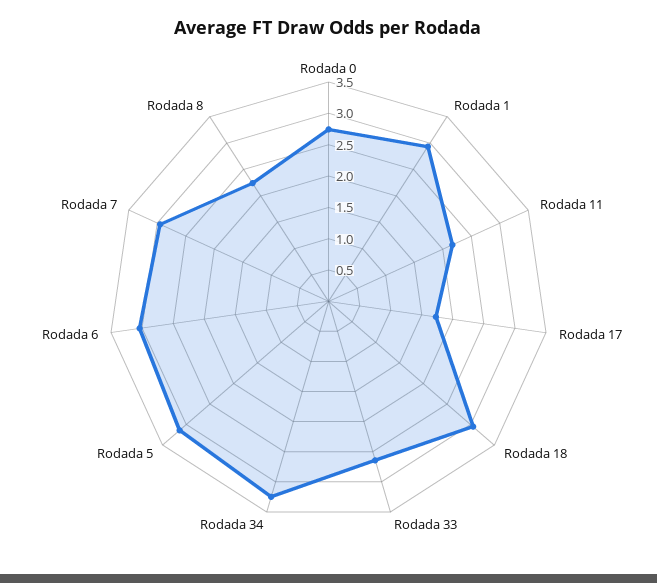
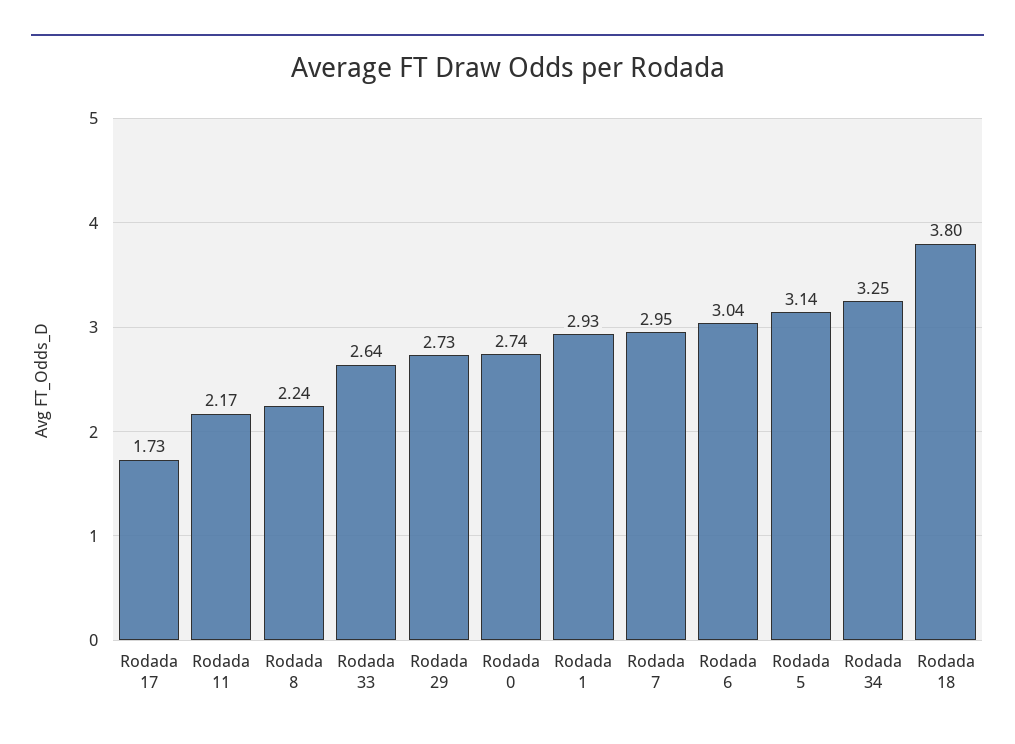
  {
    "Rodada 0": 2.74,
    "Rodada 1": 2.93,
    "Rodada 11": 2.17,
    "Rodada 17": 1.73,
-   "Rodada 18": 3,
+   "Rodada 18": 3.8,
    "Rodada 33": 2.64,
    "Rodada 34": 3.25,
    "Rodada 5": 3.14,
    "Rodada 6": 3.04,
    "Rodada 7": 2.95,
-   "Rodada 8": 2.24
+   "Rodada 8": 2.24,
+   "Rodada 29": 2.73
  }

